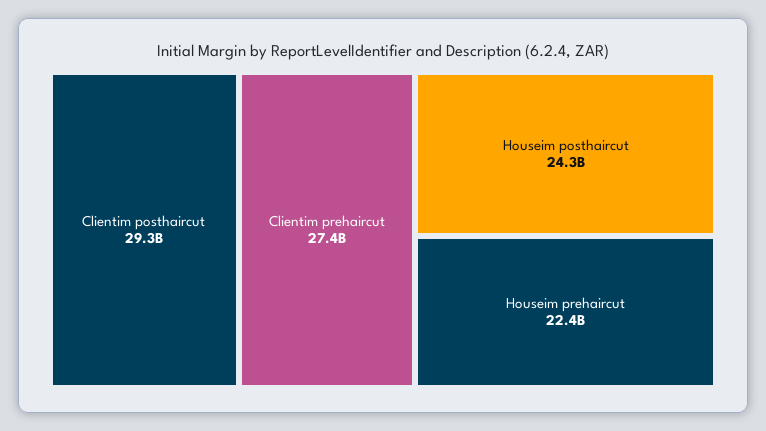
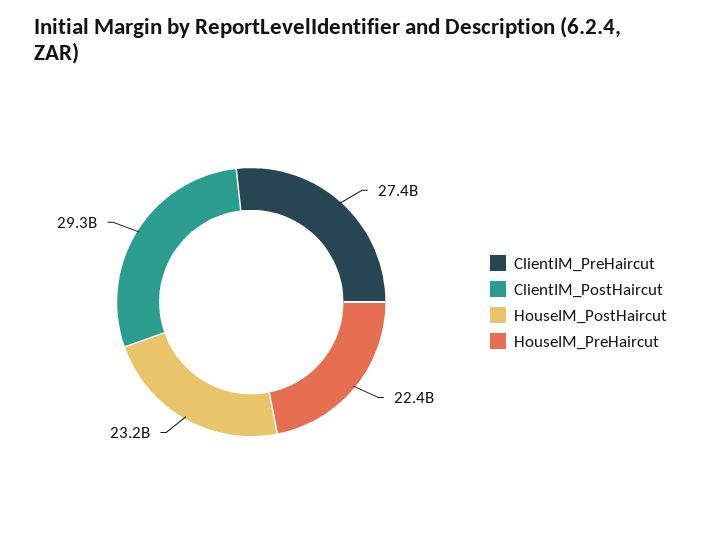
  {
    "Clientim posthaircut": 29300000000,
    "Clientim prehaircut": 27400000000,
-   "Houseim posthaircut": 24300000000,
+   "Houseim posthaircut": 23200000000,
    "Houseim prehaircut": 22400000000
  }

